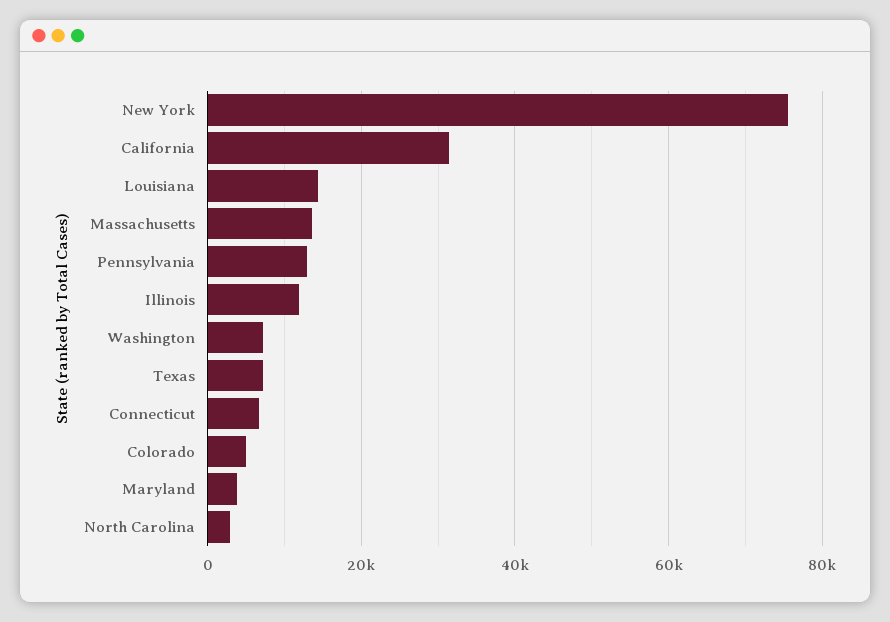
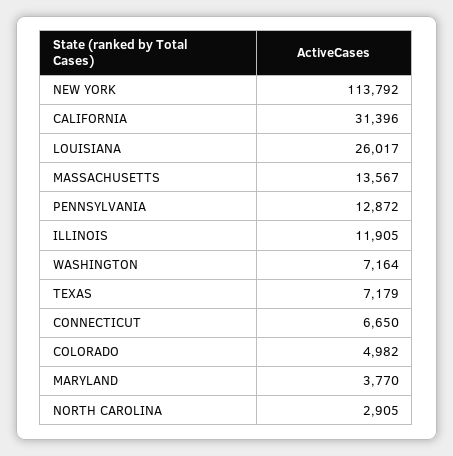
  {
-   "New York": 76000,
+   "New York": 113792,
    "California": 31396,
-   "Louisiana": 14000,
+   "Louisiana": 26017,
    "Massachusetts": 13567,
    "Pennsylvania": 12872,
    "Illinois": 11905,
    "Washington": 7164,
    "Texas": 7179,
    "Connecticut": 6650,
    "Colorado": 4982,
    "Maryland": 3770,
    "North Carolina": 2905
  }

